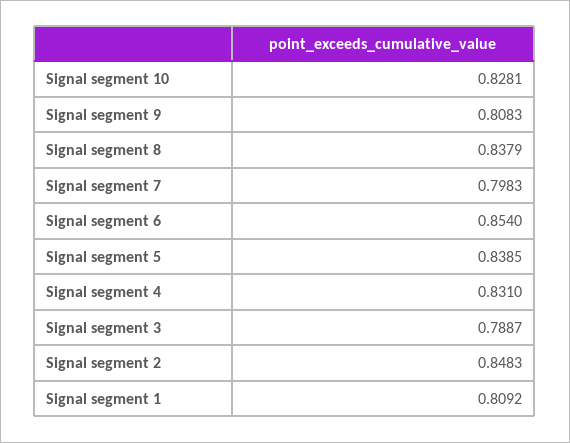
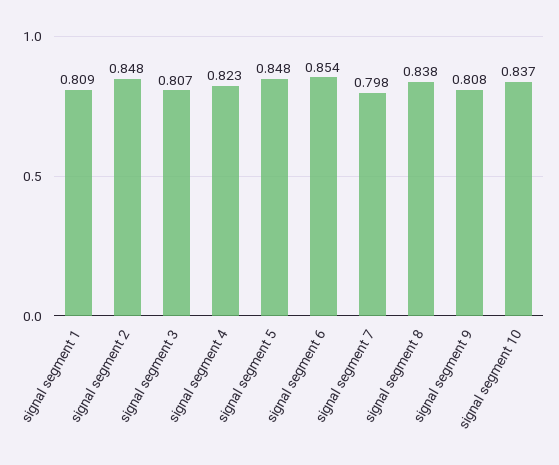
  {
-   "Signal segment 10": 0.8281,
+   "Signal segment 10": 0.837,
    "Signal segment 9": 0.8083,
    "Signal segment 8": 0.8379,
    "Signal segment 7": 0.7983,
    "Signal segment 6": 0.854,
-   "Signal segment 5": 0.8385,
+   "Signal segment 5": 0.848,
-   "Signal segment 4": 0.831,
+   "Signal segment 4": 0.823,
-   "Signal segment 3": 0.7887,
+   "Signal segment 3": 0.807,
    "Signal segment 2": 0.8483,
    "Signal segment 1": 0.8092
  }

